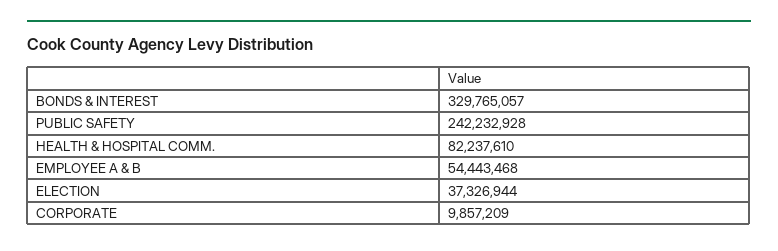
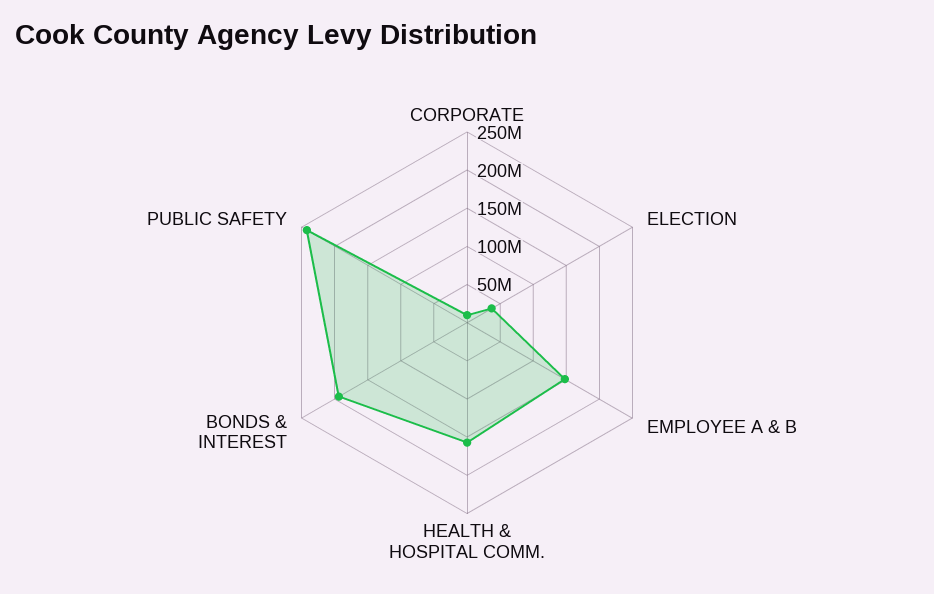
  {
-   "BONDS & INTEREST": 329765057,
+   "BONDS & INTEREST": 200000000,
    "PUBLIC SAFETY": 242232928,
-   "HEALTH & HOSPITAL COMM.": 82237610,
+   "HEALTH & HOSPITAL COMM.": 150000000,
-   "EMPLOYEE A & B": 54443468,
+   "EMPLOYEE A & B": 150000000,
    "ELECTION": 37326944,
    "CORPORATE": 9857209
  }

